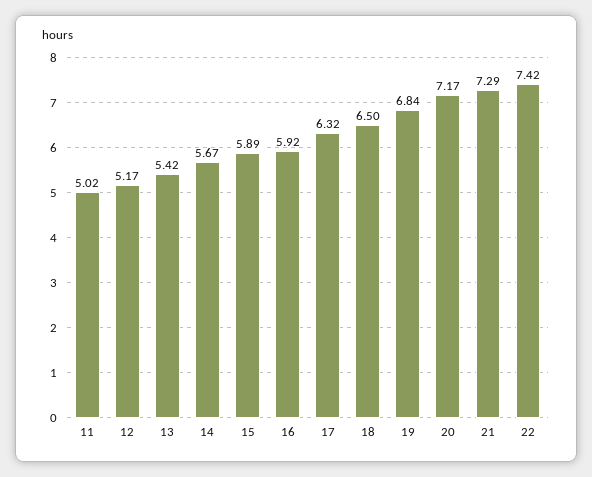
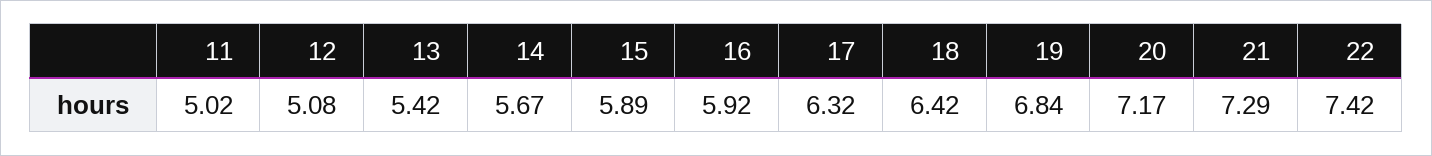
  {
    "11": 5.02,
-   "12": 5.17,
+   "12": 5.08,
    "13": 5.42,
    "14": 5.67,
    "15": 5.89,
    "16": 5.92,
    "17": 6.32,
-   "18": 6.5,
+   "18": 6.42,
    "19": 6.84,
    "20": 7.17,
    "21": 7.29,
    "22": 7.42
  }

